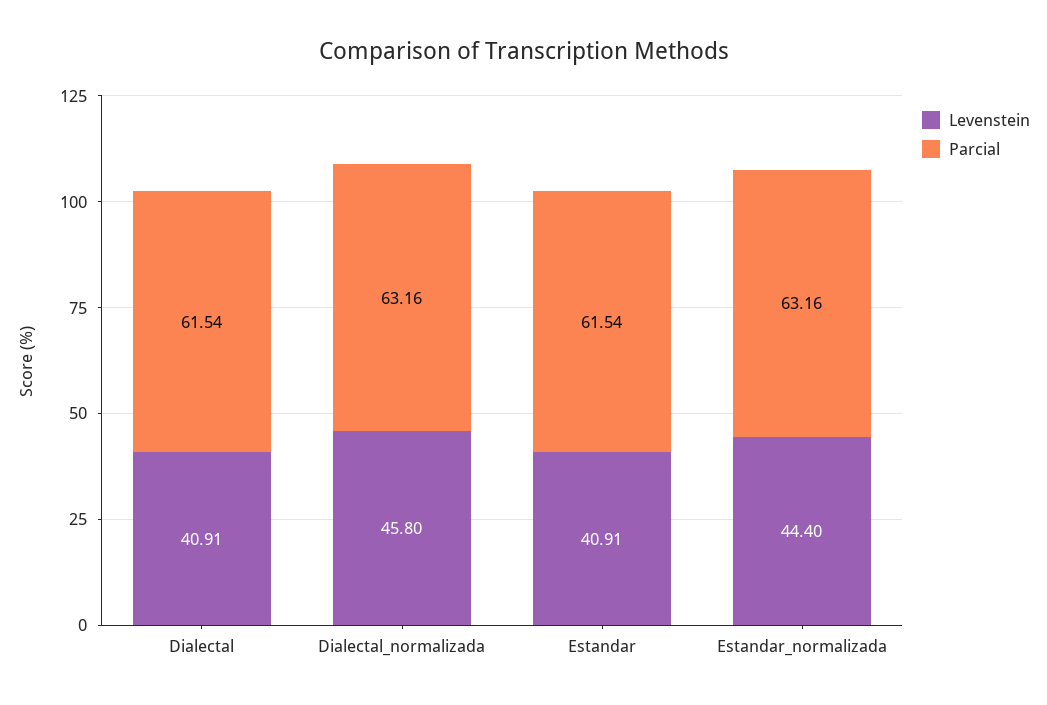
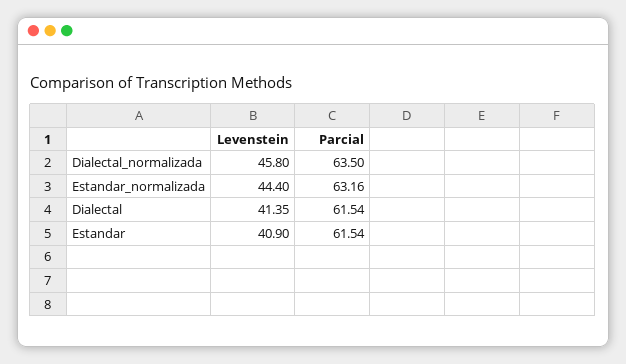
  {
    "Levenstein": {
-     "Dialectal": 40.91,
+     "Dialectal": 41.35,
      "Dialectal_normalizada": 45.8,
-     "Estandar": 40.91,
+     "Estandar": 40.9,
      "Estandar_normalizada": 44.4
    },
    "Parcial": {
      "Dialectal": 61.54,
-     "Dialectal_normalizada": 63.16,
+     "Dialectal_normalizada": 63.5,
      "Estandar": 61.54,
      "Estandar_normalizada": 63.16
    }
  }

